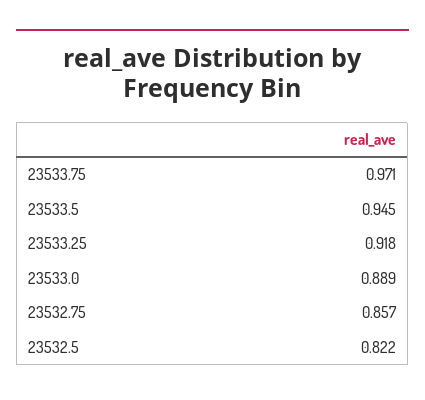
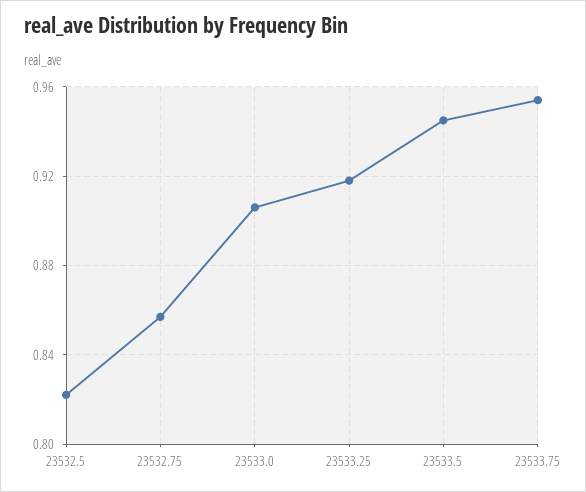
  {
-   "23533.75": 0.971,
+   "23533.75": 0.955,
    "23533.5": 0.945,
    "23533.25": 0.918,
-   "23533.0": 0.889,
+   "23533.0": 0.905,
    "23532.75": 0.857,
    "23532.5": 0.822
  }

